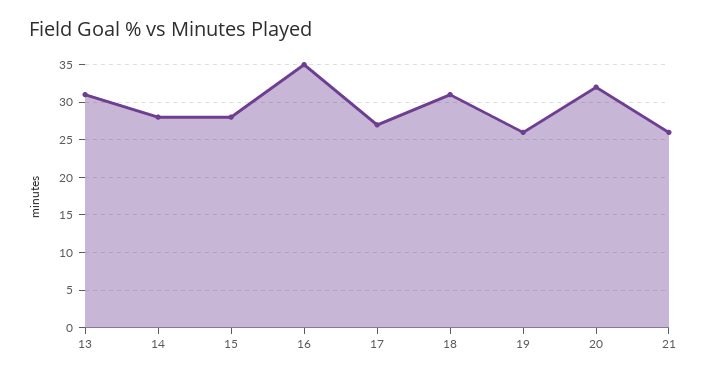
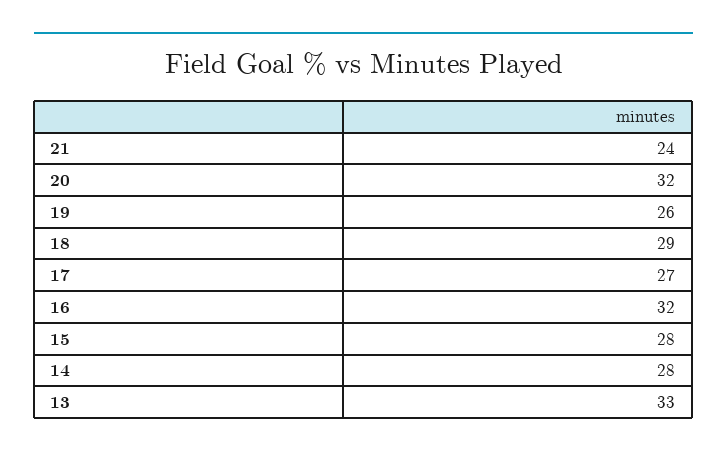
  {
-   "13": 31,
+   "13": 33,
    "14": 28,
    "15": 28,
-   "16": 35,
+   "16": 32,
    "17": 27,
-   "18": 31,
+   "18": 29,
    "19": 26,
    "20": 32,
-   "21": 26
+   "21": 24
  }

